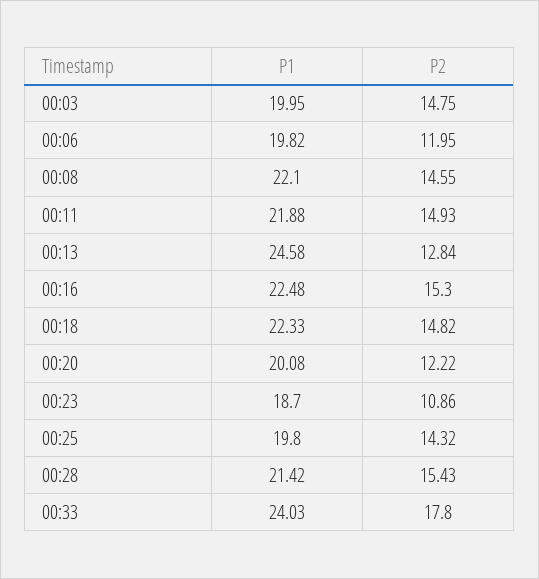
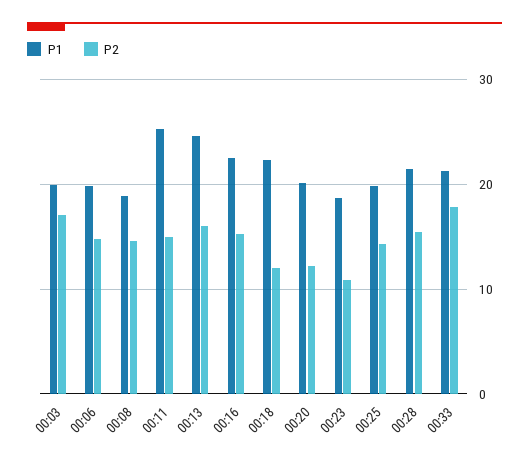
  {
    "P1": {
      "00:03": 19.95,
      "00:06": 19.82,
-     "00:08": 22.1,
+     "00:08": 19,
-     "00:11": 21.88,
+     "00:11": 25,
      "00:13": 24.58,
      "00:16": 22.48,
      "00:18": 22.33,
      "00:20": 20.08,
      "00:23": 18.7,
      "00:25": 19.8,
      "00:28": 21.42,
-     "00:33": 24.03
+     "00:33": 21
    },
    "P2": {
-     "00:03": 14.75,
+     "00:03": 17,
-     "00:06": 11.95,
+     "00:06": 15,
      "00:08": 14.55,
      "00:11": 14.93,
-     "00:13": 12.84,
+     "00:13": 16,
      "00:16": 15.3,
-     "00:18": 14.82,
+     "00:18": 12,
      "00:20": 12.22,
      "00:23": 10.86,
      "00:25": 14.32,
      "00:28": 15.43,
      "00:33": 17.8
    }
  }

